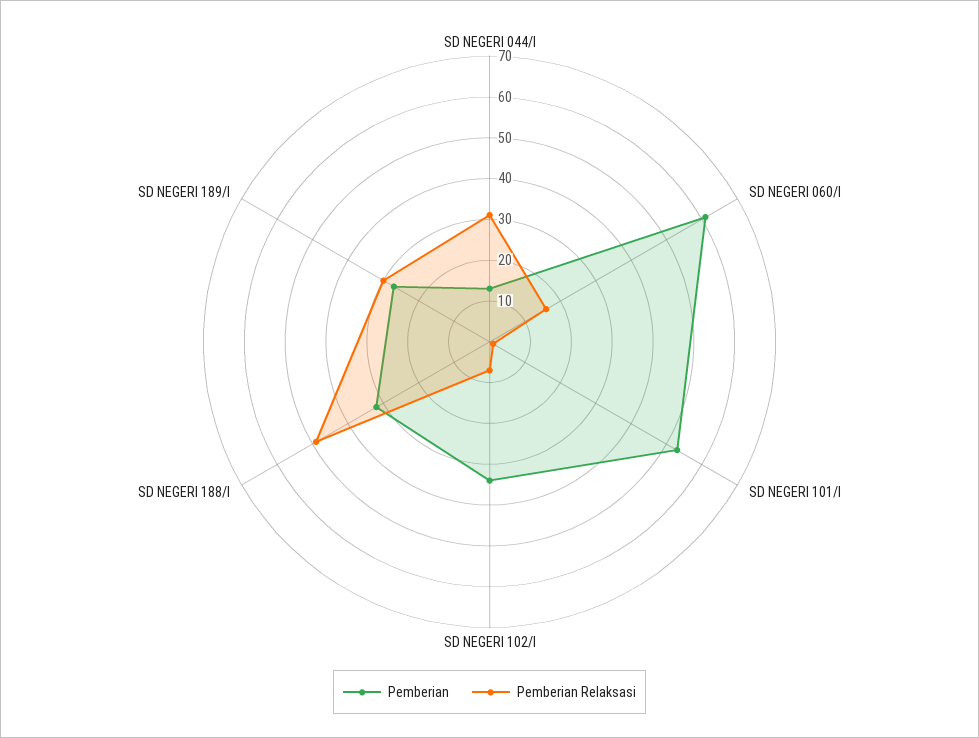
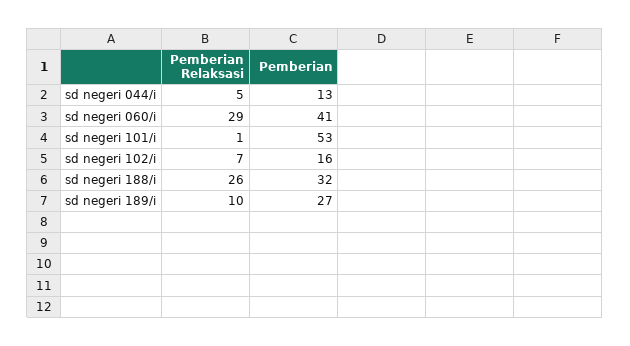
  {
    "Pemberian": {
      "SD NEGERI 044/I": 13,
-     "SD NEGERI 060/I": 60,
+     "SD NEGERI 060/I": 41,
      "SD NEGERI 101/I": 53,
-     "SD NEGERI 102/I": 35,
+     "SD NEGERI 102/I": 16,
      "SD NEGERI 188/I": 32,
      "SD NEGERI 189/I": 27
    },
    "Pemberian Relaksasi": {
-     "SD NEGERI 044/I": 30,
+     "SD NEGERI 044/I": 5,
-     "SD NEGERI 060/I": 15,
+     "SD NEGERI 060/I": 29,
      "SD NEGERI 101/I": 1,
      "SD NEGERI 102/I": 7,
-     "SD NEGERI 188/I": 50,
+     "SD NEGERI 188/I": 26,
-     "SD NEGERI 189/I": 30
+     "SD NEGERI 189/I": 10
    }
  }

